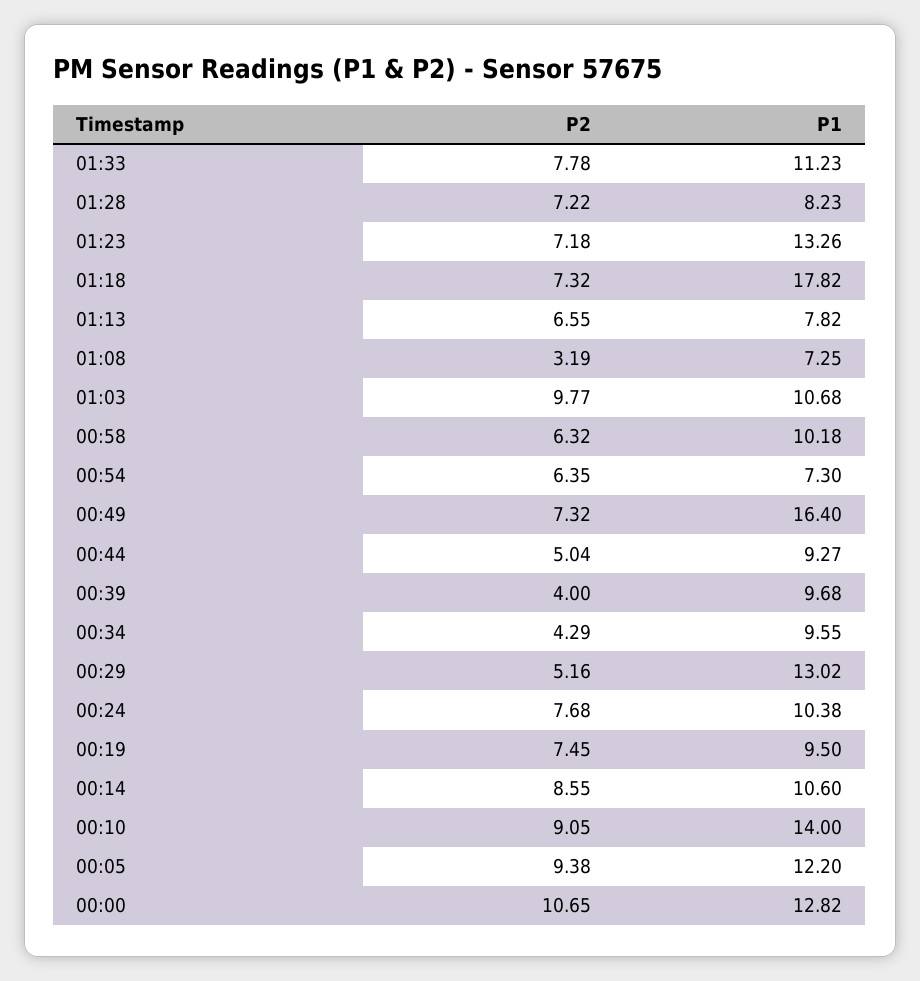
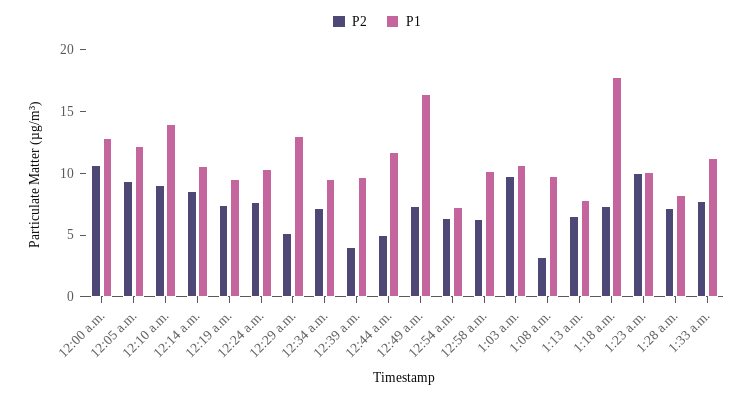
  {
    "P2": {
      "01:33": 7.78,
      "01:28": 7.22,
-     "01:23": 7.18,
+     "01:23": 10,
      "01:18": 7.32,
      "01:13": 6.55,
      "01:08": 3.19,
      "01:03": 9.77,
      "00:58": 6.32,
      "00:54": 6.35,
      "00:49": 7.32,
      "00:44": 5.04,
      "00:39": 4,
-     "00:34": 4.29,
+     "00:34": 7,
      "00:29": 5.16,
      "00:24": 7.68,
      "00:19": 7.45,
      "00:14": 8.55,
      "00:10": 9.05,
      "00:05": 9.38,
      "00:00": 10.65
    },
    "P1": {
      "01:33": 11.23,
      "01:28": 8.23,
-     "01:23": 13.26,
+     "01:23": 10,
      "01:18": 17.82,
      "01:13": 7.82,
-     "01:08": 7.25,
+     "01:08": 10,
      "01:03": 10.68,
      "00:58": 10.18,
      "00:54": 7.3,
      "00:49": 16.4,
-     "00:44": 9.27,
+     "00:44": 12,
      "00:39": 9.68,
      "00:34": 9.55,
      "00:29": 13.02,
      "00:24": 10.38,
      "00:19": 9.5,
      "00:14": 10.6,
      "00:10": 14,
      "00:05": 12.2,
      "00:00": 12.82
    }
  }

